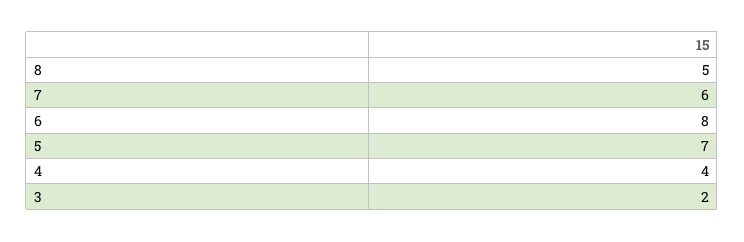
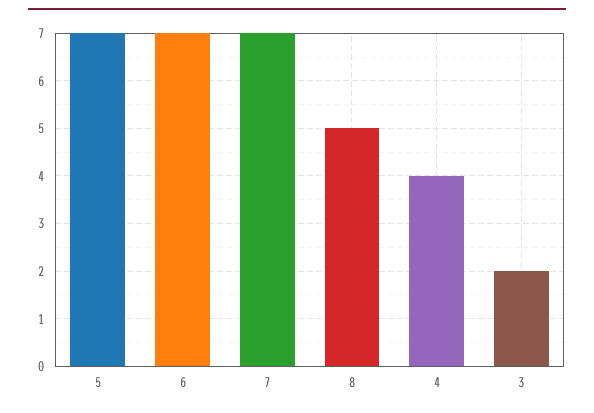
  {
    "8": 5,
-   "7": 6,
+   "7": 7,
-   "6": 8,
+   "6": 7,
    "5": 7,
    "4": 4,
    "3": 2
  }

